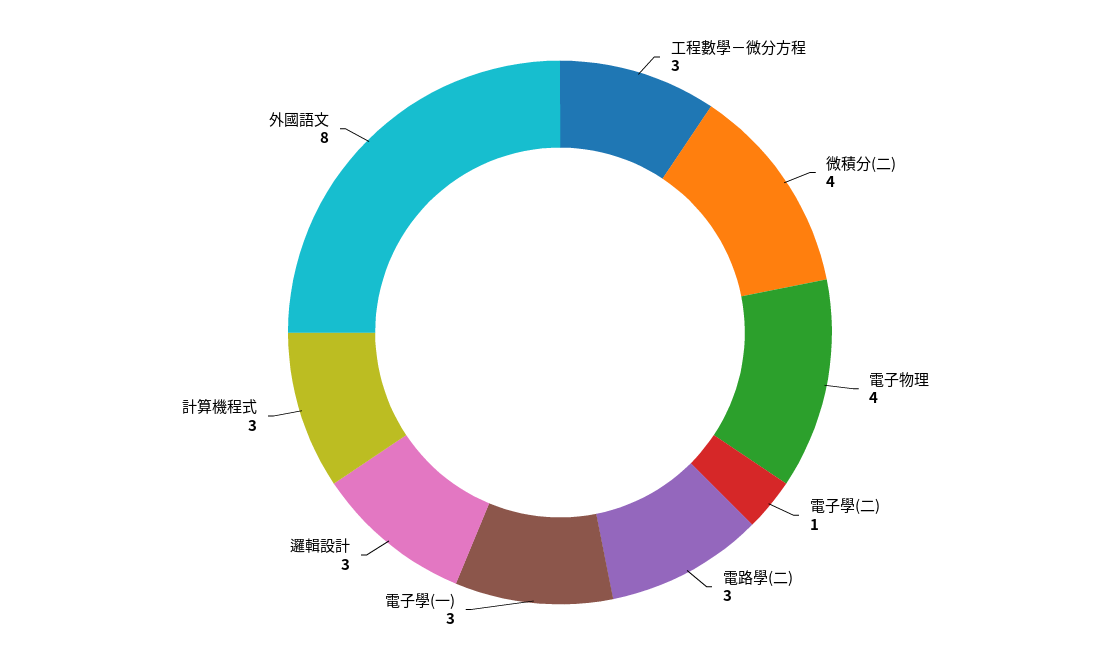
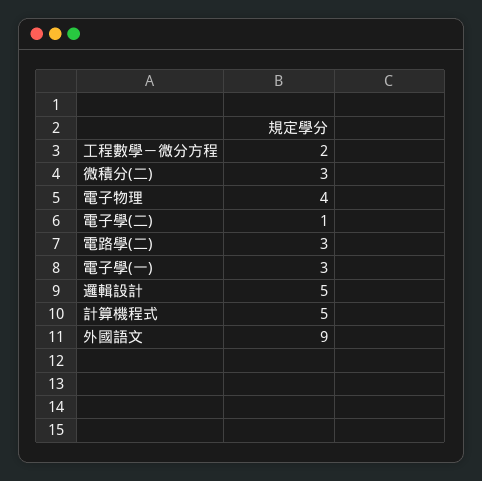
  {
-   "工程數學－微分方程": 3,
+   "工程數學－微分方程": 2,
-   "微積分(二)": 4,
+   "微積分(二)": 3,
    "電子物理": 4,
    "電子學(二)": 1,
    "電路學(二)": 3,
    "電子學(一)": 3,
-   "邏輯設計": 3,
+   "邏輯設計": 5,
-   "計算機程式": 3,
+   "計算機程式": 5,
-   "外國語文": 8
+   "外國語文": 9
  }

